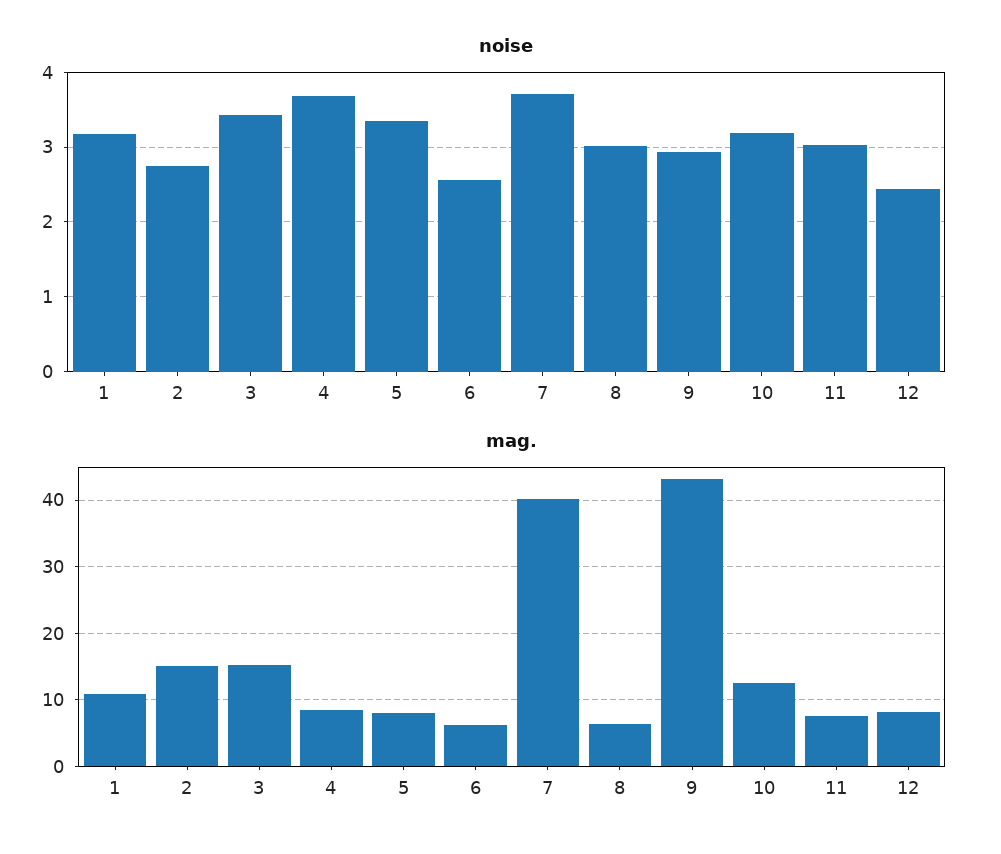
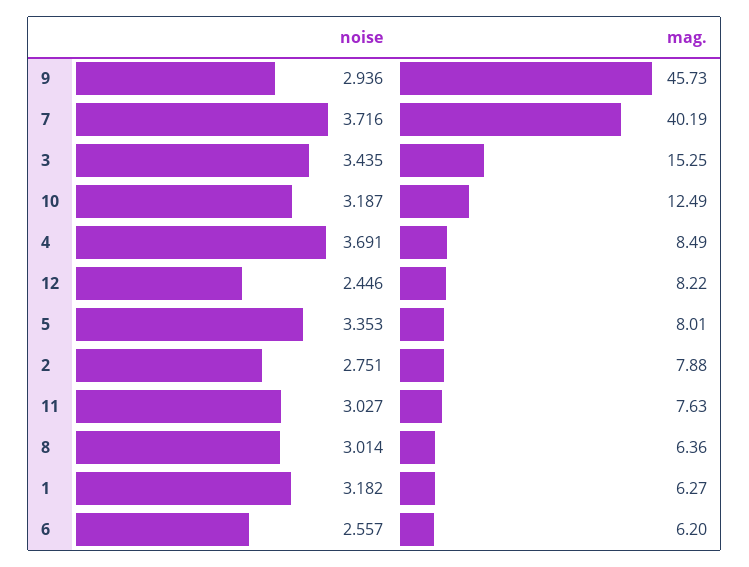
  {
    "noise": {
      "1": 3.182,
      "2": 2.751,
      "3": 3.435,
      "4": 3.691,
      "5": 3.353,
      "6": 2.557,
      "7": 3.716,
      "8": 3.014,
      "9": 2.936,
      "10": 3.187,
      "11": 3.027,
      "12": 2.446
    },
    "mag.": {
-     "1": 11,
+     "1": 6.27,
-     "2": 15,
+     "2": 7.88,
      "3": 15.25,
      "4": 8.49,
      "5": 8.01,
      "6": 6.2,
      "7": 40.19,
      "8": 6.36,
-     "9": 43,
+     "9": 45.73,
      "10": 12.49,
      "11": 7.63,
      "12": 8.22
    }
  }

